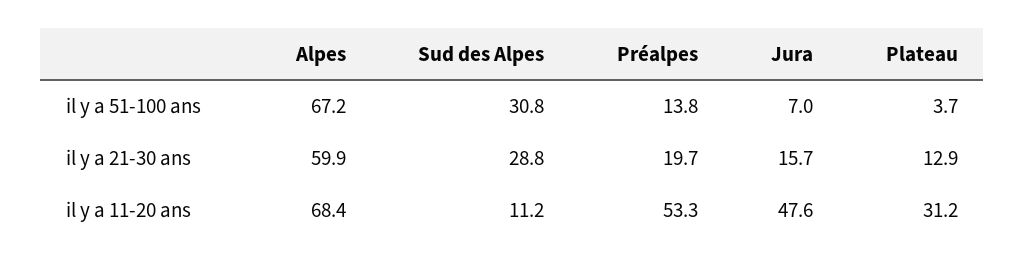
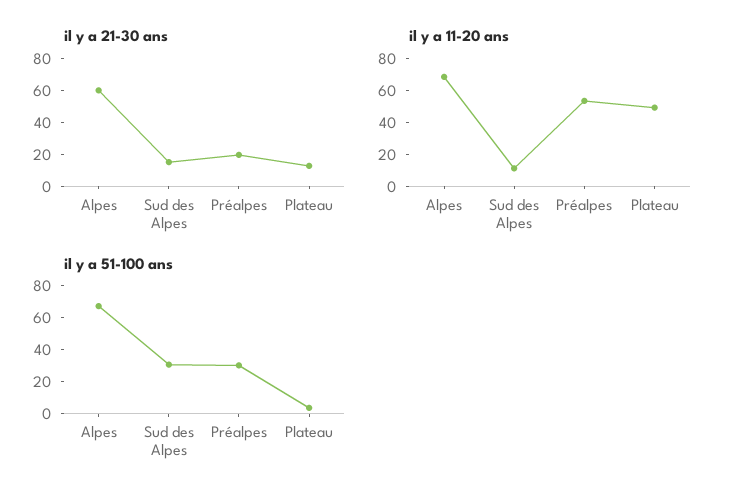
  {
    "il y a 51-100 ans": {
      "Alpes": 67.2,
      "Sud des Alpes": 30.8,
-     "Préalpes": 13.8,
+     "Préalpes": 30,
-     "Jura": 7,
      "Plateau": 3.7
    },
    "il y a 21-30 ans": {
      "Alpes": 59.9,
-     "Sud des Alpes": 28.8,
+     "Sud des Alpes": 15,
      "Préalpes": 19.7,
-     "Jura": 15.7,
      "Plateau": 12.9
    },
    "il y a 11-20 ans": {
      "Alpes": 68.4,
      "Sud des Alpes": 11.2,
      "Préalpes": 53.3,
-     "Jura": 47.6,
-     "Plateau": 31.2
+     "Plateau": 50
    }
  }

